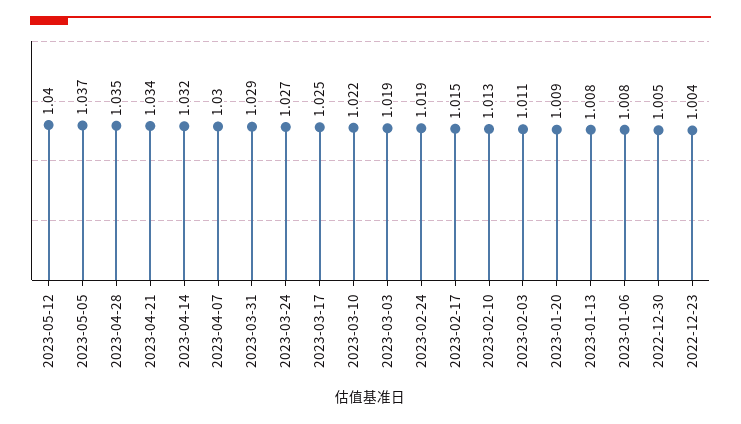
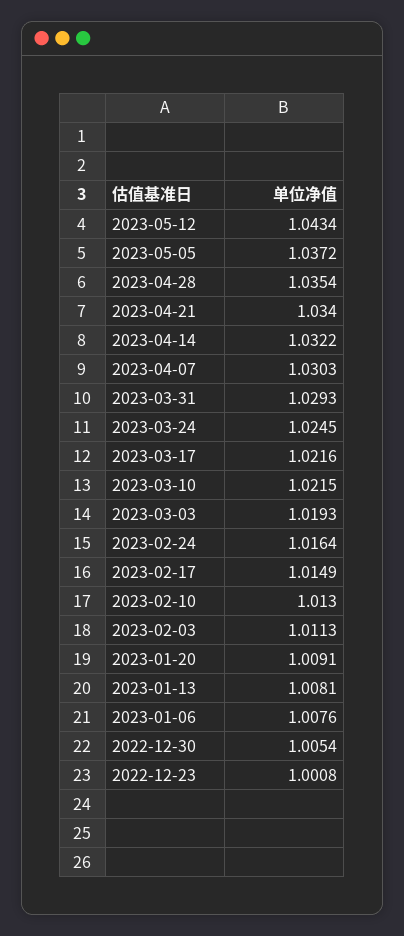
  {
-   "2023-05-12": 1.04,
+   "2023-05-12": 1.0434,
    "2023-05-05": 1.0372,
    "2023-04-28": 1.0354,
    "2023-04-21": 1.034,
    "2023-04-14": 1.0322,
    "2023-04-07": 1.0303,
    "2023-03-31": 1.0293,
-   "2023-03-24": 1.027,
+   "2023-03-24": 1.0245,
-   "2023-03-17": 1.025,
+   "2023-03-17": 1.0216,
    "2023-03-10": 1.0215,
    "2023-03-03": 1.0193,
-   "2023-02-24": 1.019,
+   "2023-02-24": 1.0164,
    "2023-02-17": 1.0149,
    "2023-02-10": 1.013,
    "2023-02-03": 1.0113,
    "2023-01-20": 1.0091,
    "2023-01-13": 1.0081,
    "2023-01-06": 1.0076,
    "2022-12-30": 1.0054,
-   "2022-12-23": 1.004
+   "2022-12-23": 1.0008
  }

